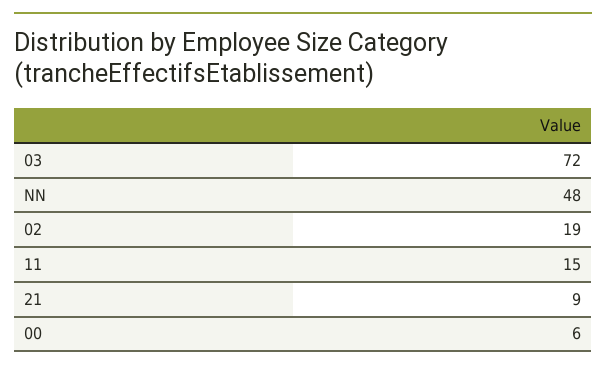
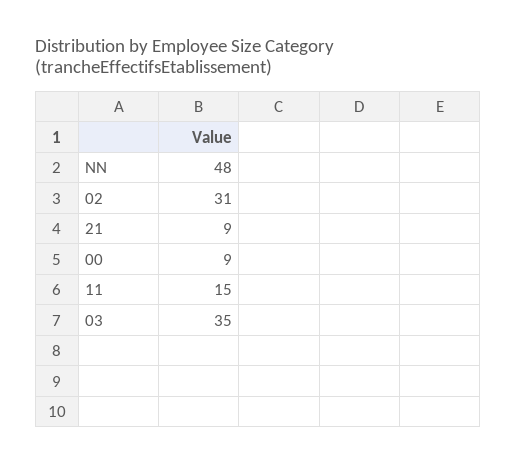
  {
-   "03": 72,
+   "03": 35,
    "NN": 48,
-   "02": 19,
+   "02": 31,
    "11": 15,
    "21": 9,
-   "00": 6
+   "00": 9
  }

